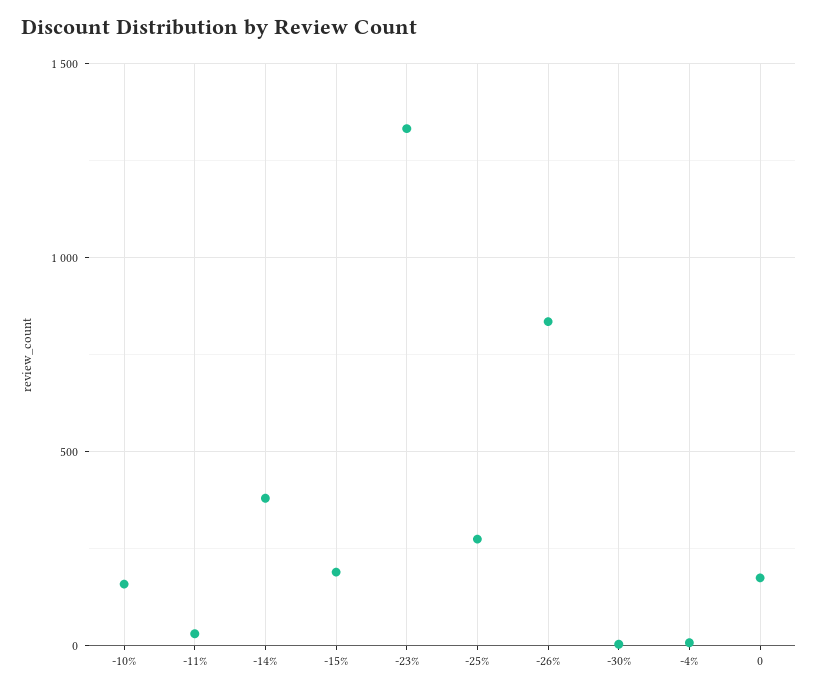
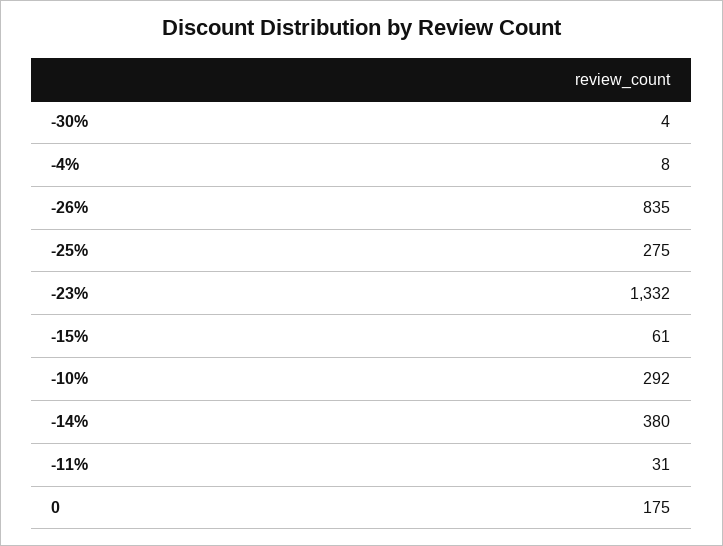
  {
-   "-10%": 150,
+   "-10%": 292,
    "-11%": 31,
    "-14%": 380,
-   "-15%": 200,
+   "-15%": 61,
    "-23%": 1332,
    "-25%": 275,
    "-26%": 835,
    "-30%": 4,
    "-4%": 8,
    "0": 175
  }

